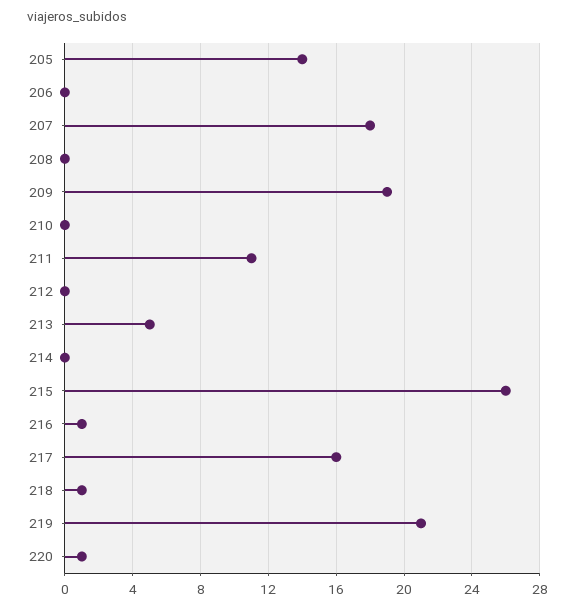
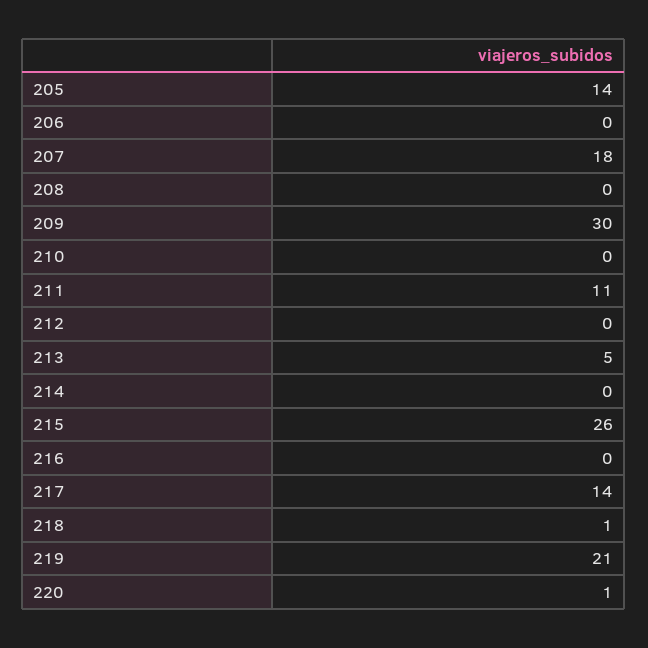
  {
    "205": 14,
    "206": 0,
    "207": 18,
    "208": 0,
-   "209": 19,
+   "209": 30,
    "210": 0,
    "211": 11,
    "212": 0,
    "213": 5,
    "214": 0,
    "215": 26,
-   "216": 1,
+   "216": 0,
-   "217": 16,
+   "217": 14,
    "218": 1,
    "219": 21,
    "220": 1
  }

